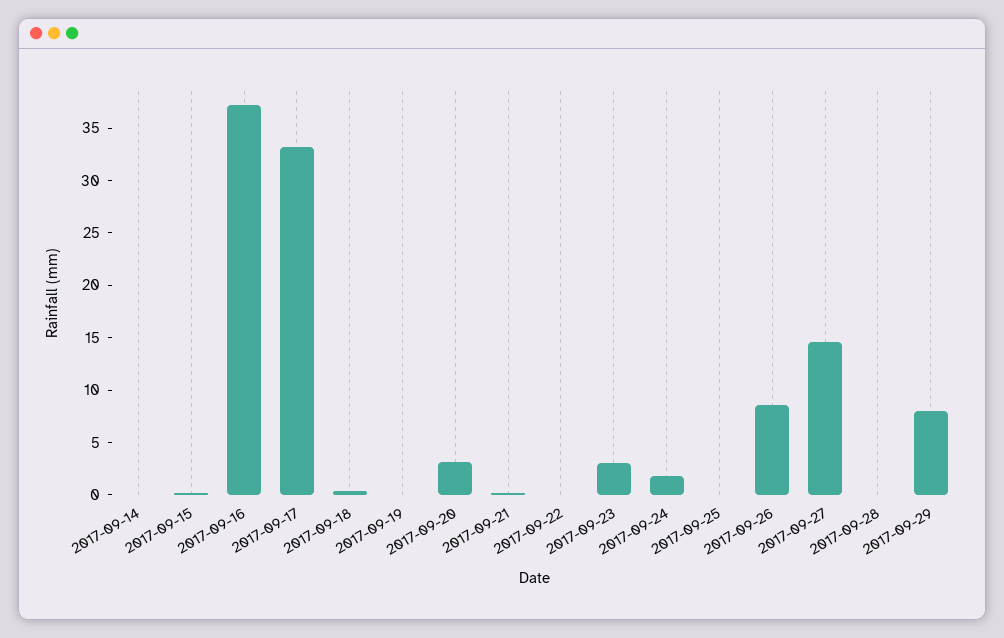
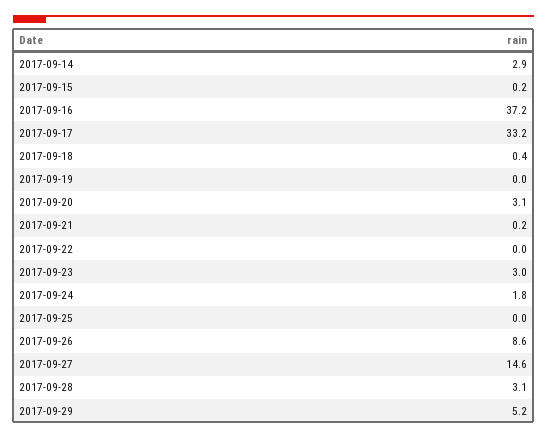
  {
-   "2017-09-14": 0,
+   "2017-09-14": 2.9,
    "2017-09-15": 0.2,
    "2017-09-16": 37.2,
    "2017-09-17": 33.2,
    "2017-09-18": 0.4,
    "2017-09-19": 0,
    "2017-09-20": 3.1,
    "2017-09-21": 0.2,
    "2017-09-22": 0,
    "2017-09-23": 3,
    "2017-09-24": 1.8,
    "2017-09-25": 0,
    "2017-09-26": 8.6,
    "2017-09-27": 14.6,
-   "2017-09-28": 0,
+   "2017-09-28": 3.1,
-   "2017-09-29": 8
+   "2017-09-29": 5.2
  }

